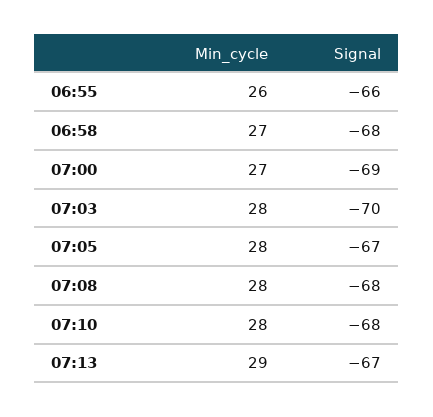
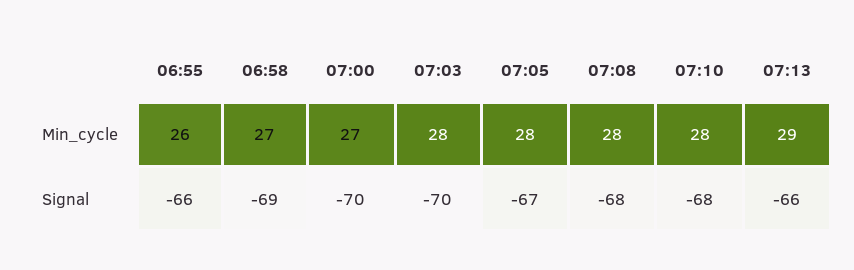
  {
    "Min_cycle": {
      "06:55": 26,
      "06:58": 27,
      "07:00": 27,
      "07:03": 28,
      "07:05": 28,
      "07:08": 28,
      "07:10": 28,
      "07:13": 29
    },
    "Signal": {
      "06:55": -66,
-     "06:58": -68,
+     "06:58": -69,
-     "07:00": -69,
+     "07:00": -70,
      "07:03": -70,
      "07:05": -67,
      "07:08": -68,
      "07:10": -68,
-     "07:13": -67
+     "07:13": -66
    }
  }

